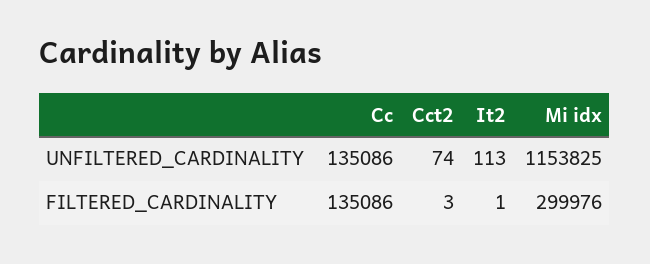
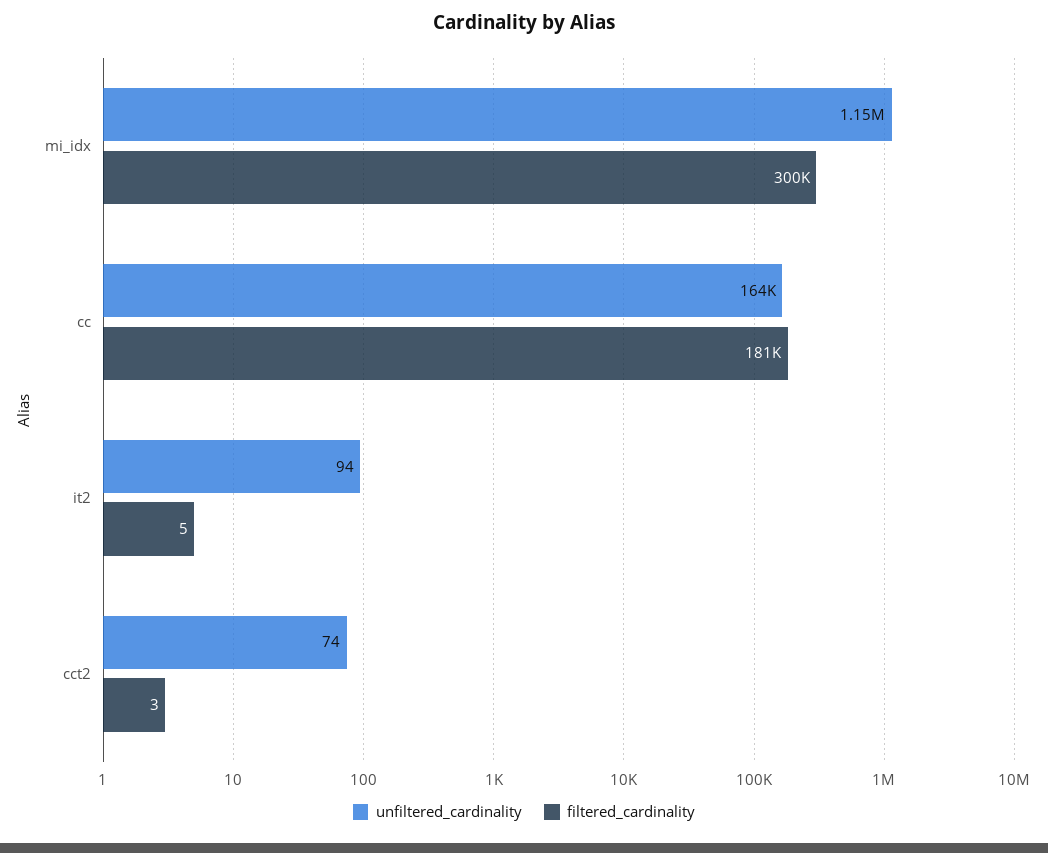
  {
    "UNFILTERED_CARDINALITY": {
-     "Cc": 135086,
+     "Cc": 164000,
      "Cct2": 74,
-     "It2": 113,
+     "It2": 94,
      "Mi idx": 1153825
    },
    "FILTERED_CARDINALITY": {
-     "Cc": 135086,
+     "Cc": 181000,
      "Cct2": 3,
-     "It2": 1,
+     "It2": 5,
      "Mi idx": 299976
    }
  }

